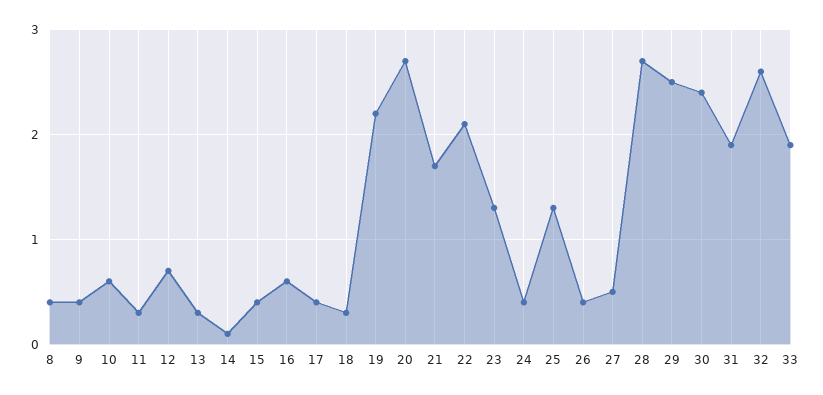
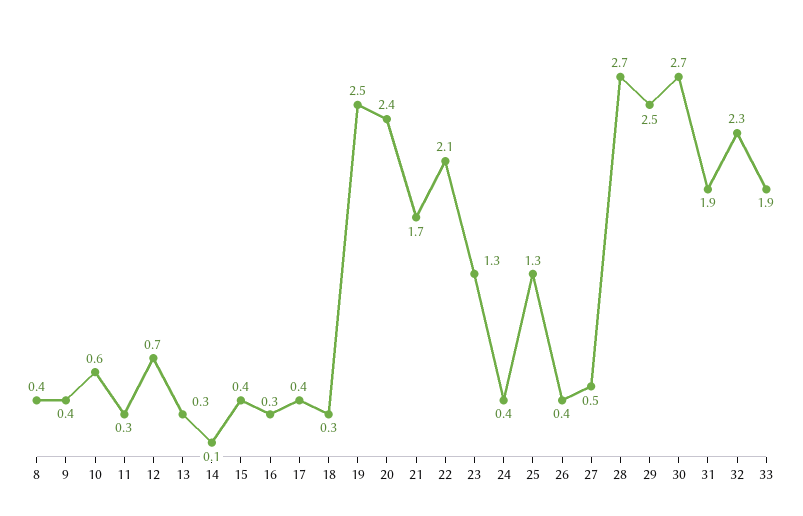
  {
    "8": 0.4,
    "9": 0.4,
    "10": 0.6,
    "11": 0.3,
    "12": 0.7,
    "13": 0.3,
    "14": 0.1,
    "15": 0.4,
-   "16": 0.6,
+   "16": 0.3,
    "17": 0.4,
    "18": 0.3,
-   "19": 2.2,
+   "19": 2.5,
-   "20": 2.7,
+   "20": 2.4,
    "21": 1.7,
    "22": 2.1,
    "23": 1.3,
    "24": 0.4,
    "25": 1.3,
    "26": 0.4,
    "27": 0.5,
    "28": 2.7,
    "29": 2.5,
-   "30": 2.4,
+   "30": 2.7,
    "31": 1.9,
-   "32": 2.6,
+   "32": 2.3,
    "33": 1.9
  }

